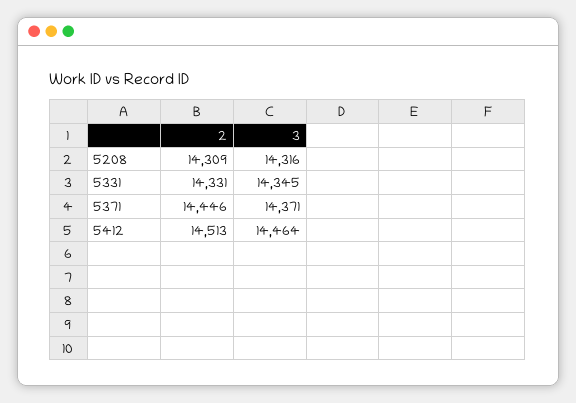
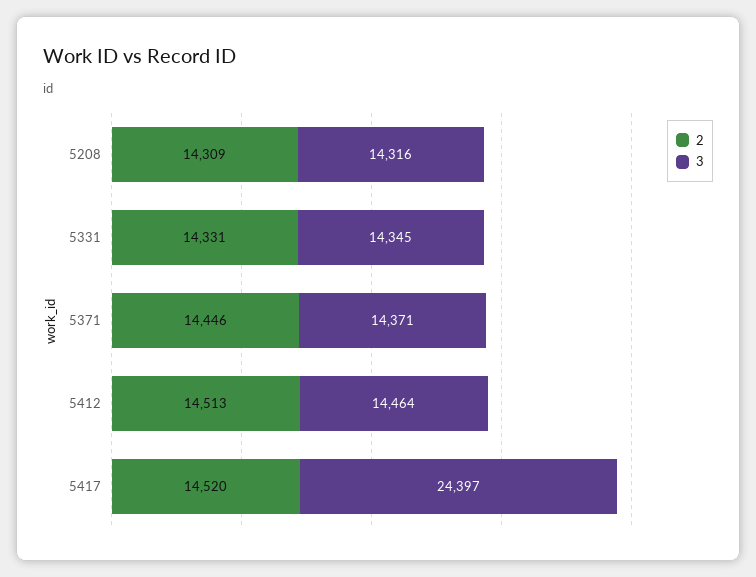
  {
    "2": {
      "5208": 14309,
      "5331": 14331,
      "5371": 14446,
-     "5412": 14513
+     "5412": 14513,
+     "5417": 14520
    },
    "3": {
      "5208": 14316,
      "5331": 14345,
      "5371": 14371,
-     "5412": 14464
+     "5412": 14464,
+     "5417": 24397
    }
  }

